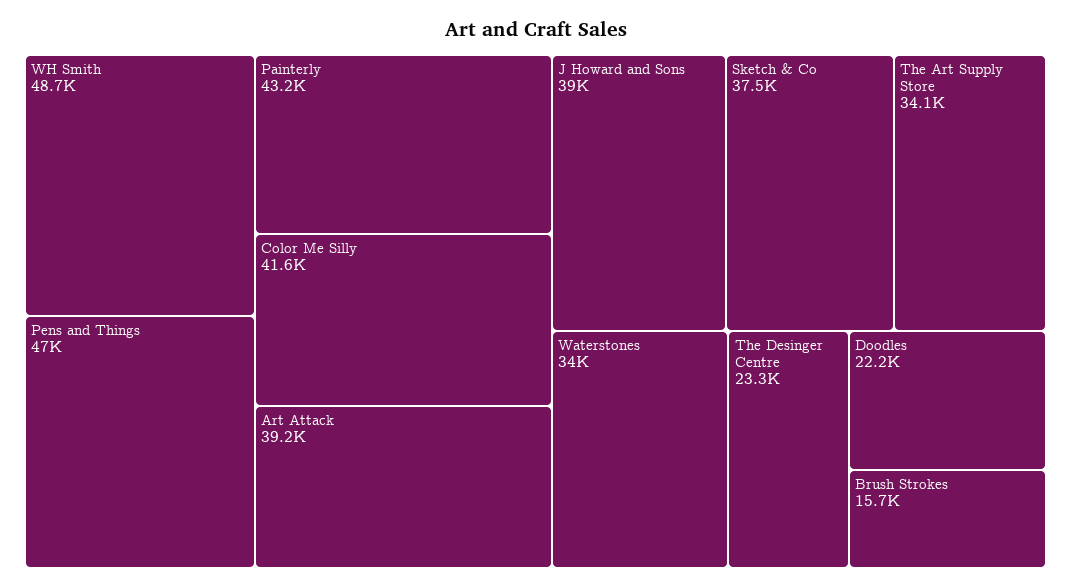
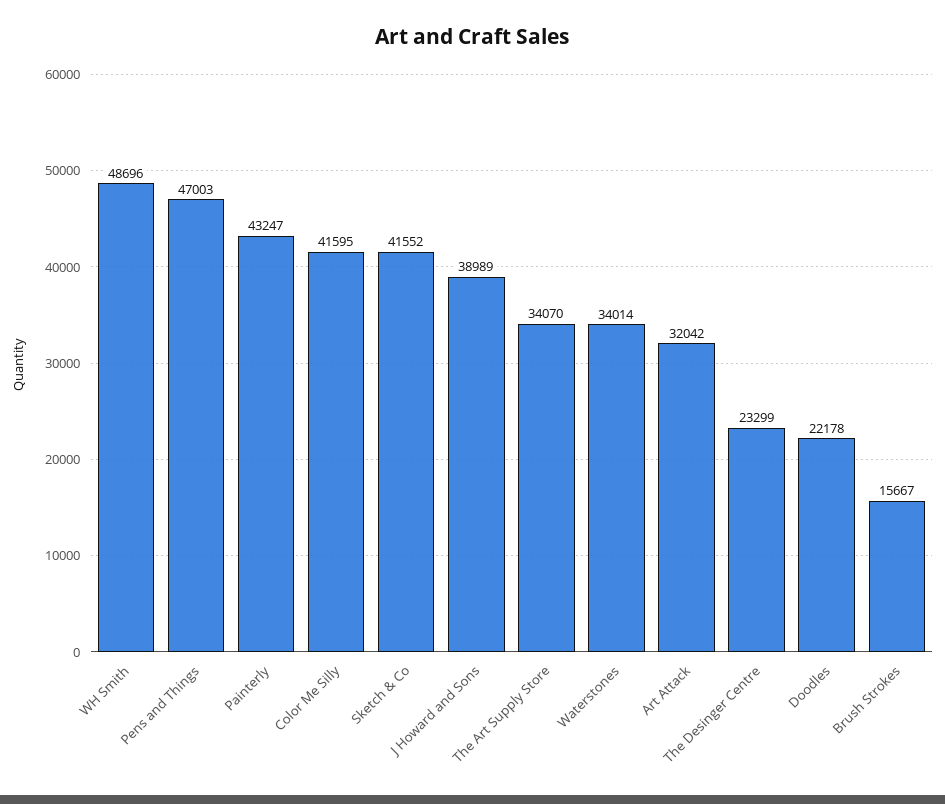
  {
    "WH Smith": 48696,
    "Pens and Things": 47003,
    "Painterly": 43247,
    "Color Me Silly": 41595,
-   "Art Attack": 39200,
+   "Art Attack": 32042,
    "J Howard and Sons": 38989,
-   "Sketch & Co": 37500,
+   "Sketch & Co": 41552,
    "The Art Supply Store": 34070,
    "Waterstones": 34014,
    "The Desinger Centre": 23299,
    "Doodles": 22178,
    "Brush Strokes": 15667
  }

